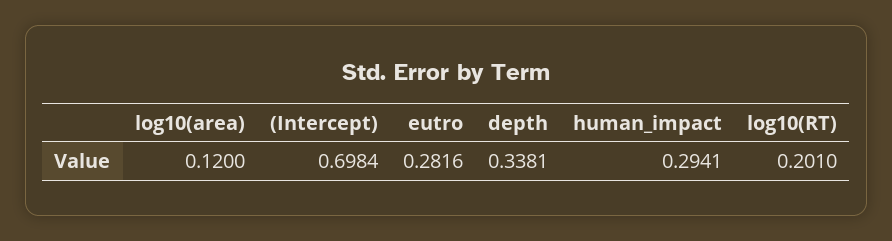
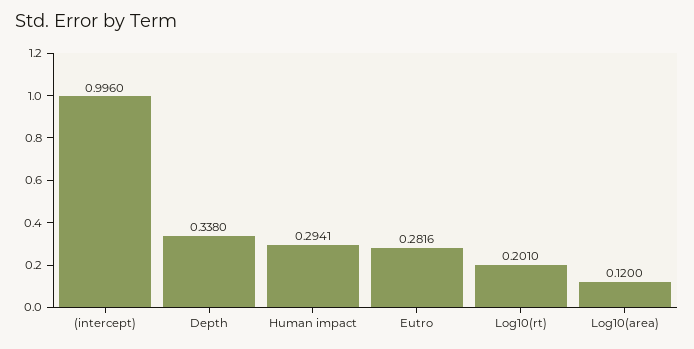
  {
    "log10(area)": 0.12,
-   "(Intercept)": 0.6984,
+   "(Intercept)": 0.996,
    "eutro": 0.2816,
-   "depth": 0.3381,
+   "depth": 0.338,
    "human_impact": 0.2941,
    "log10(RT)": 0.201
  }

